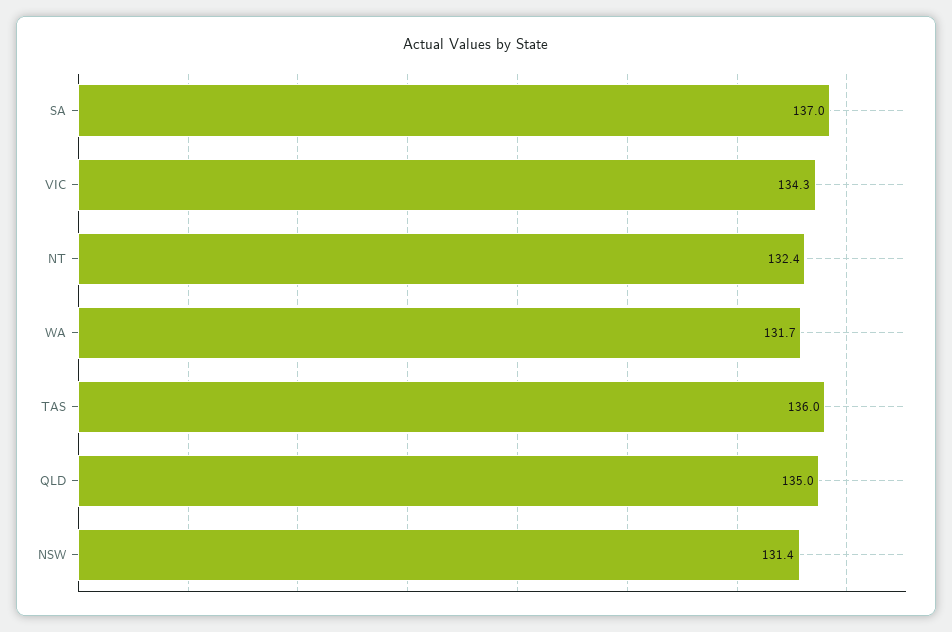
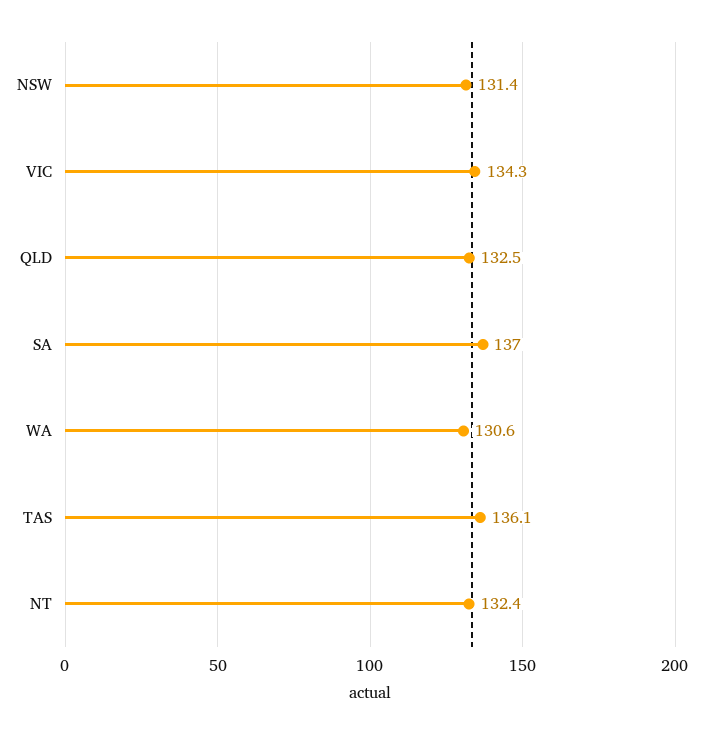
  {
    "SA": 137,
    "VIC": 134.3,
    "NT": 132.4,
-   "WA": 131.7,
+   "WA": 130.6,
-   "TAS": 136,
+   "TAS": 136.1,
-   "QLD": 135,
+   "QLD": 132.5,
    "NSW": 131.4
  }

